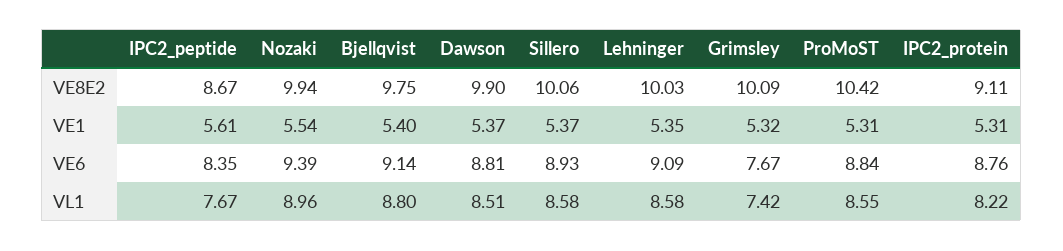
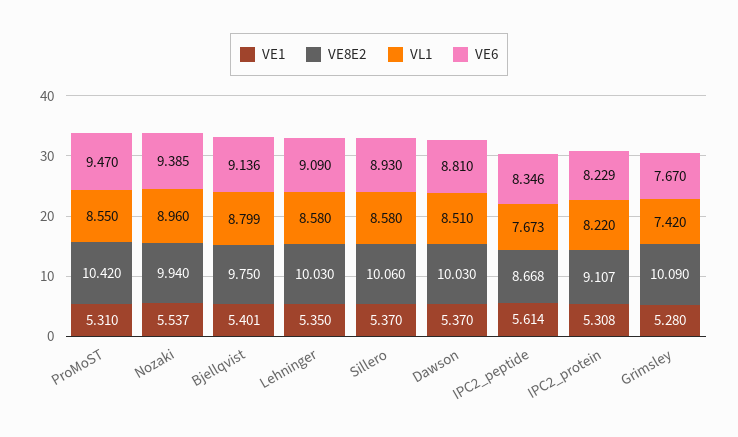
  {
    "VE8E2": {
      "IPC2_peptide": 8.668,
      "Nozaki": 9.94,
      "Bjellqvist": 9.75,
-     "Dawson": 9.9,
+     "Dawson": 10.03,
      "Sillero": 10.06,
      "Lehninger": 10.03,
      "Grimsley": 10.09,
      "ProMoST": 10.42,
      "IPC2_protein": 9.107
    },
    "VE1": {
      "IPC2_peptide": 5.614,
      "Nozaki": 5.537,
      "Bjellqvist": 5.401,
      "Dawson": 5.37,
      "Sillero": 5.37,
      "Lehninger": 5.35,
-     "Grimsley": 5.32,
+     "Grimsley": 5.28,
      "ProMoST": 5.31,
      "IPC2_protein": 5.308
    },
    "VE6": {
      "IPC2_peptide": 8.346,
      "Nozaki": 9.385,
      "Bjellqvist": 9.136,
      "Dawson": 8.81,
      "Sillero": 8.93,
      "Lehninger": 9.09,
      "Grimsley": 7.67,
-     "ProMoST": 8.84,
+     "ProMoST": 9.47,
-     "IPC2_protein": 8.76
+     "IPC2_protein": 8.229
    },
    "VL1": {
      "IPC2_peptide": 7.673,
      "Nozaki": 8.96,
      "Bjellqvist": 8.799,
      "Dawson": 8.51,
      "Sillero": 8.58,
      "Lehninger": 8.58,
      "Grimsley": 7.42,
      "ProMoST": 8.55,
      "IPC2_protein": 8.22
    }
  }

